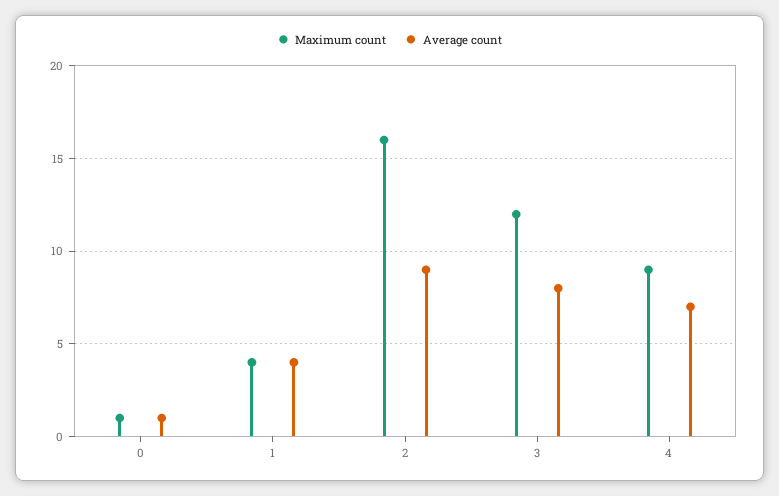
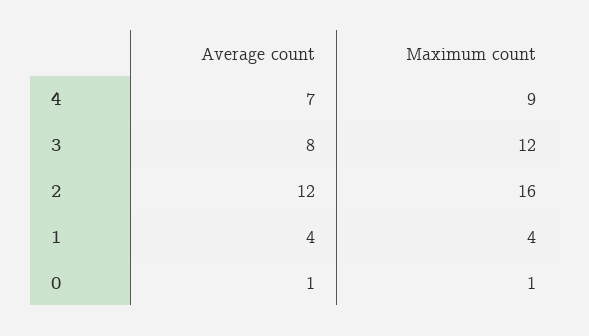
  {
    "Maximum count": {
      "0": 1,
      "1": 4,
      "2": 16,
      "3": 12,
      "4": 9
    },
    "Average count": {
      "0": 1,
      "1": 4,
-     "2": 9,
+     "2": 12,
      "3": 8,
      "4": 7
    }
  }

